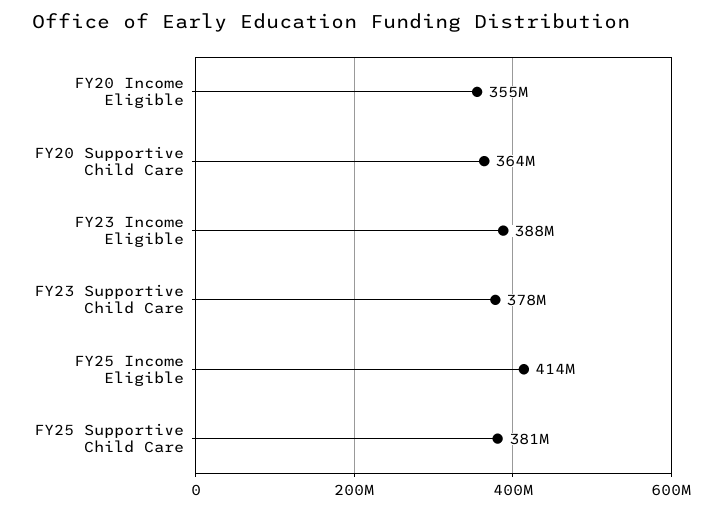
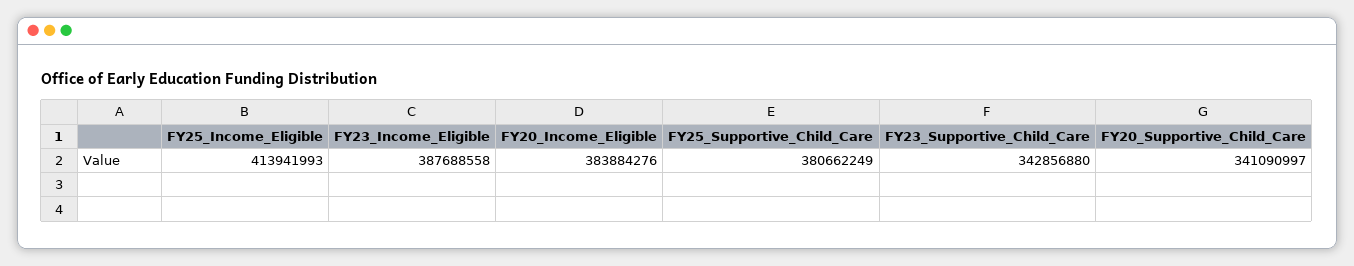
  {
-   "FY20 Income Eligible": 355000000,
+   "FY20 Income Eligible": 383884276,
-   "FY20 Supportive Child Care": 364000000,
+   "FY20 Supportive Child Care": 341090997,
    "FY23 Income Eligible": 387688558,
-   "FY23 Supportive Child Care": 378000000,
+   "FY23 Supportive Child Care": 342856880,
    "FY25 Income Eligible": 413941993,
    "FY25 Supportive Child Care": 380662249
  }

